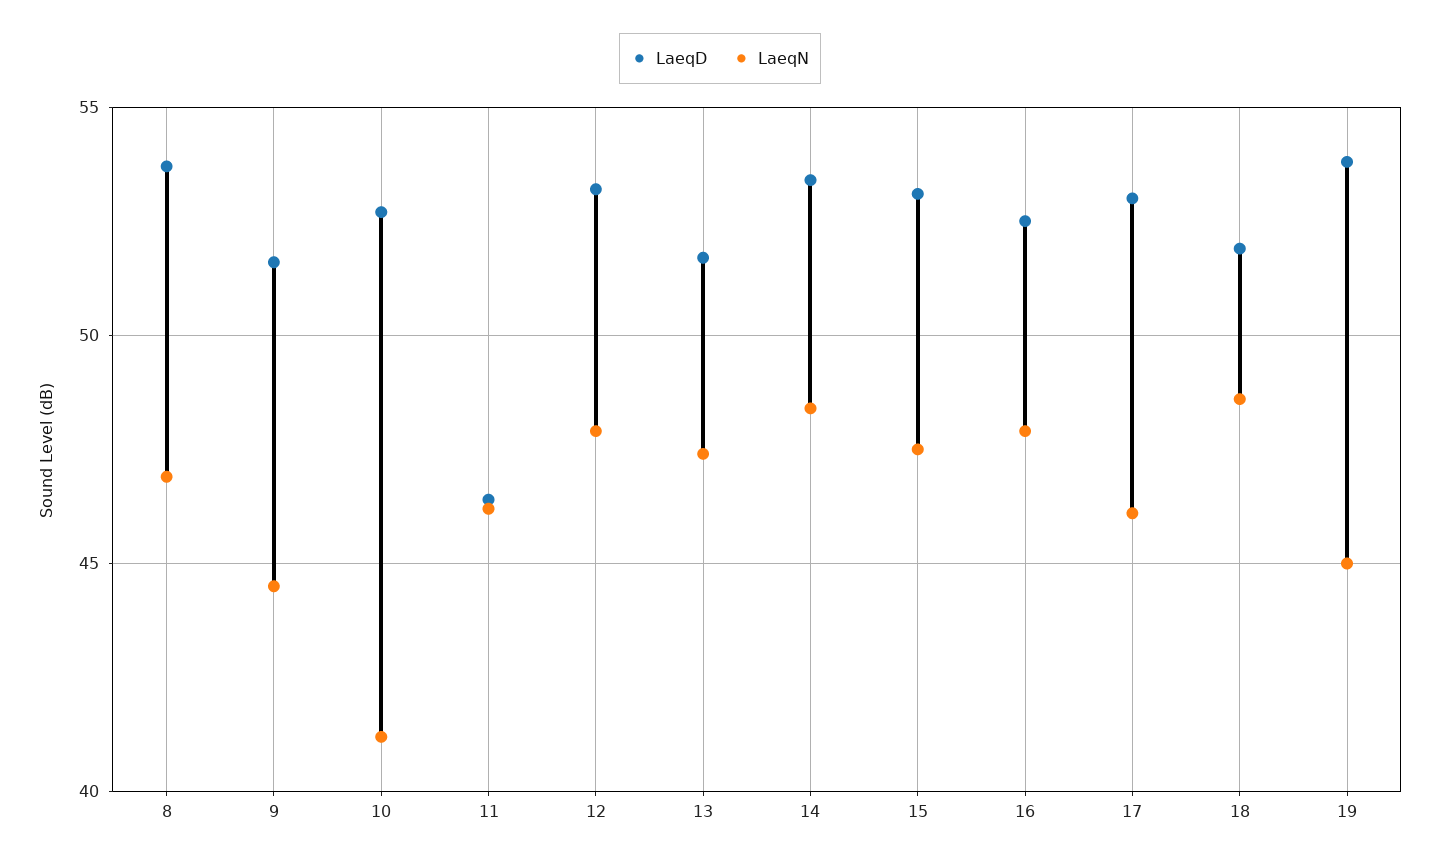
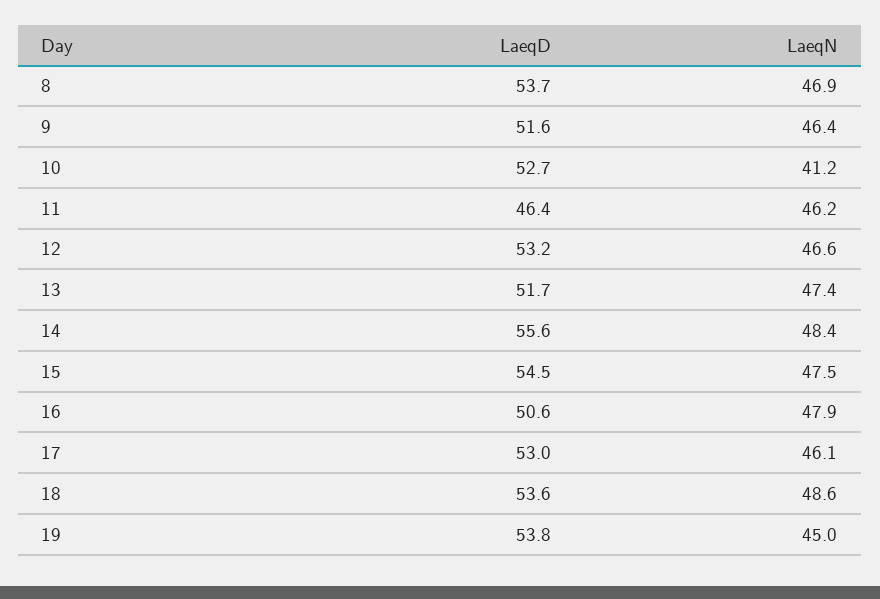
  {
    "LaeqD": {
      "8": 53.7,
      "9": 51.6,
      "10": 52.7,
      "11": 46.4,
      "12": 53.2,
      "13": 51.7,
-     "14": 53.5,
+     "14": 55.6,
-     "15": 53,
+     "15": 54.5,
-     "16": 52.5,
+     "16": 50.6,
      "17": 53,
-     "18": 52,
+     "18": 53.6,
      "19": 53.8
    },
    "LaeqN": {
      "8": 46.9,
-     "9": 44.5,
+     "9": 46.4,
      "10": 41.2,
      "11": 46.2,
-     "12": 48,
+     "12": 46.6,
      "13": 47.4,
      "14": 48.4,
      "15": 47.5,
      "16": 47.9,
      "17": 46.1,
      "18": 48.6,
      "19": 45
    }
  }

